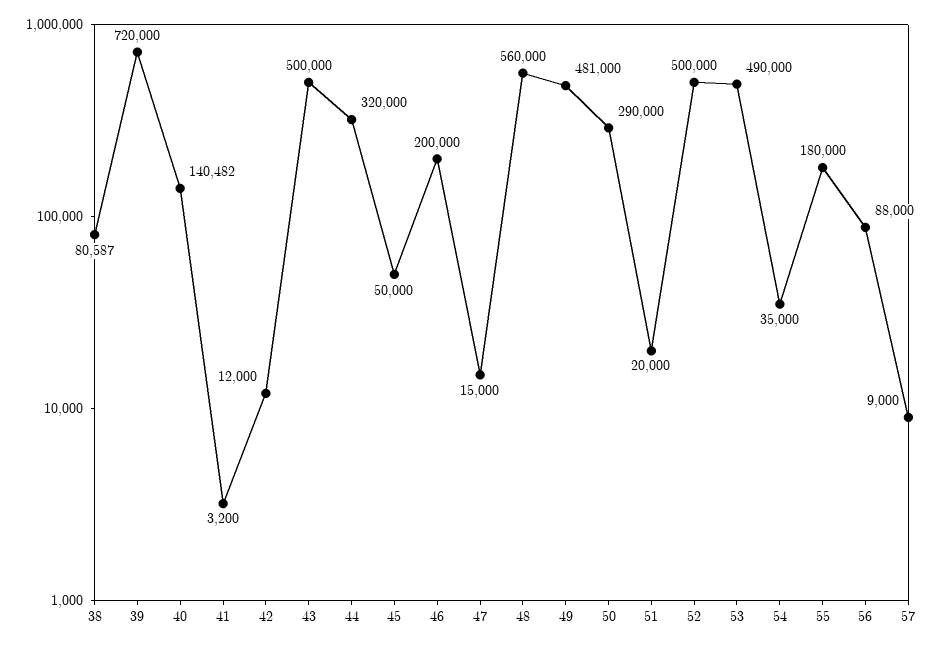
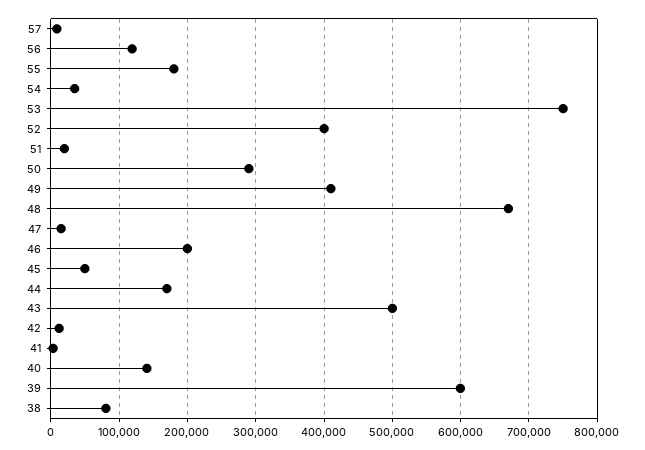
  {
    "38": 80587,
-   "39": 720000,
+   "39": 600000,
    "40": 140482,
    "41": 3200,
    "42": 12000,
    "43": 500000,
-   "44": 320000,
+   "44": 170000,
    "45": 50000,
    "46": 200000,
    "47": 15000,
-   "48": 560000,
+   "48": 670000,
-   "49": 481000,
+   "49": 410000,
    "50": 290000,
    "51": 20000,
-   "52": 500000,
+   "52": 400000,
-   "53": 490000,
+   "53": 750000,
    "54": 35000,
    "55": 180000,
-   "56": 88000,
+   "56": 120000,
    "57": 9000
  }

